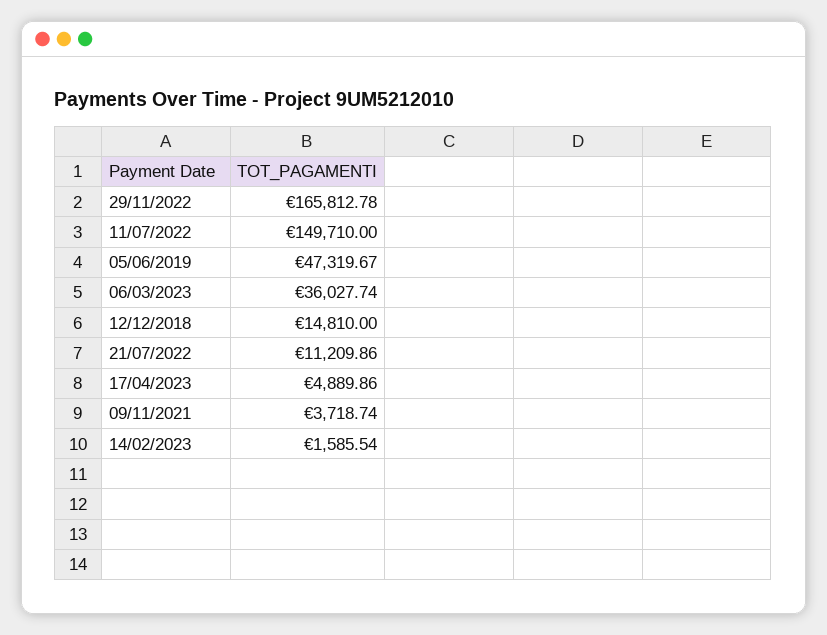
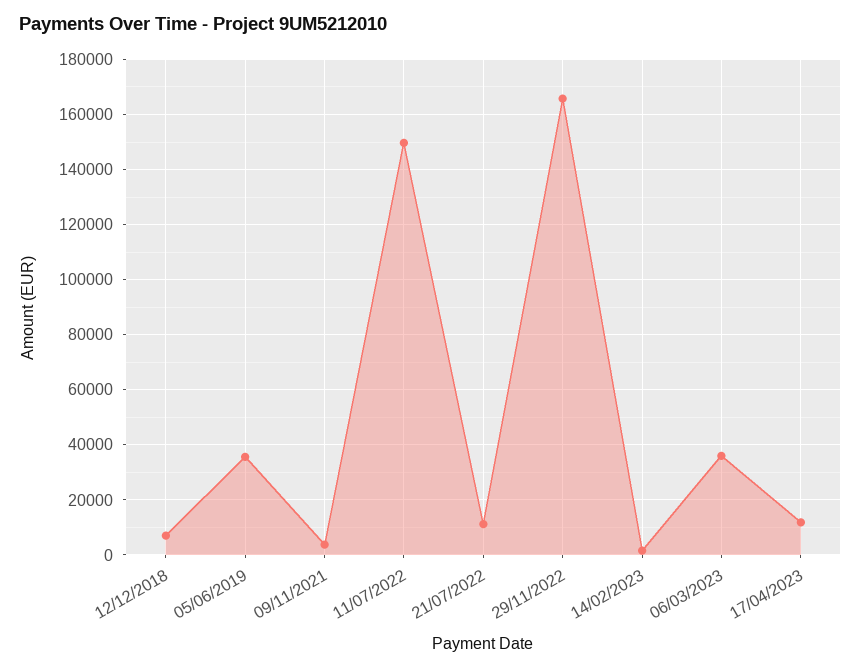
  {
    "29/11/2022": 165812.78,
    "11/07/2022": 149710,
-   "05/06/2019": 47319.67,
+   "05/06/2019": 35000,
    "06/03/2023": 36027.74,
-   "12/12/2018": 14810,
+   "12/12/2018": 7500,
    "21/07/2022": 11209.86,
-   "17/04/2023": 4889.86,
+   "17/04/2023": 12500,
    "09/11/2021": 3718.74,
    "14/02/2023": 1585.54
  }

